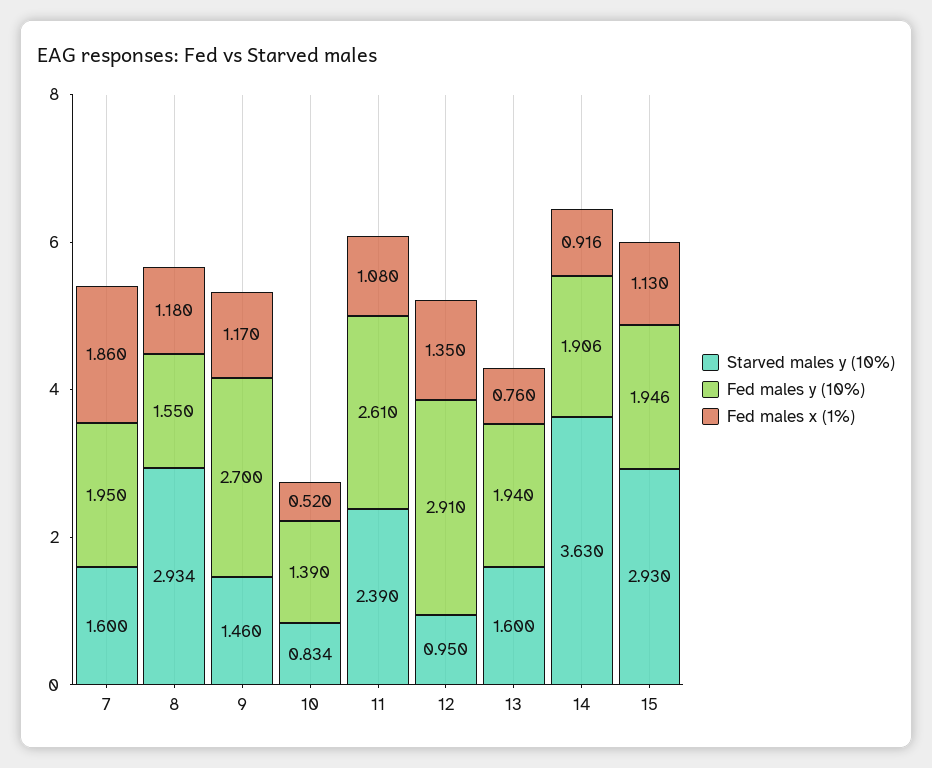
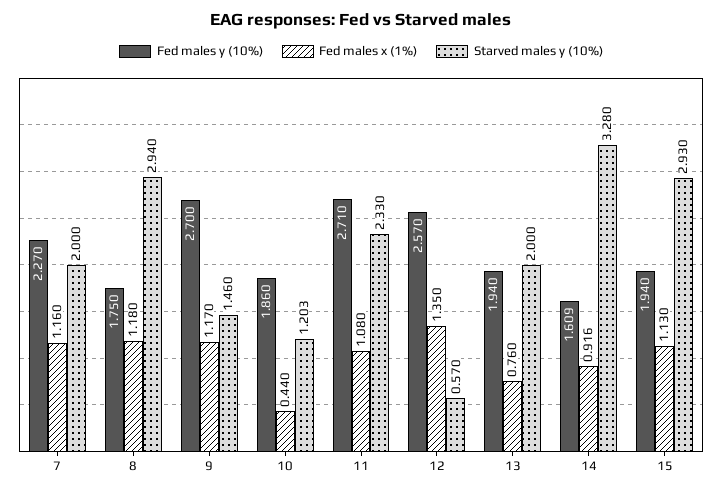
  {
    "Starved males y (10%)": {
-     "7": 1.6,
+     "7": 2,
-     "8": 2.934,
+     "8": 2.94,
      "9": 1.46,
-     "10": 0.834,
+     "10": 1.203,
-     "11": 2.39,
+     "11": 2.33,
-     "12": 0.95,
+     "12": 0.57,
-     "13": 1.6,
+     "13": 2,
-     "14": 3.63,
+     "14": 3.28,
      "15": 2.93
    },
    "Fed males y (10%)": {
-     "7": 1.95,
+     "7": 2.27,
-     "8": 1.55,
+     "8": 1.75,
      "9": 2.7,
-     "10": 1.39,
+     "10": 1.86,
-     "11": 2.61,
+     "11": 2.71,
-     "12": 2.91,
+     "12": 2.57,
      "13": 1.94,
-     "14": 1.906,
+     "14": 1.609,
-     "15": 1.946
+     "15": 1.94
    },
    "Fed males x (1%)": {
-     "7": 1.86,
+     "7": 1.16,
      "8": 1.18,
      "9": 1.17,
-     "10": 0.52,
+     "10": 0.44,
      "11": 1.08,
      "12": 1.35,
      "13": 0.76,
      "14": 0.916,
      "15": 1.13
    }
  }

